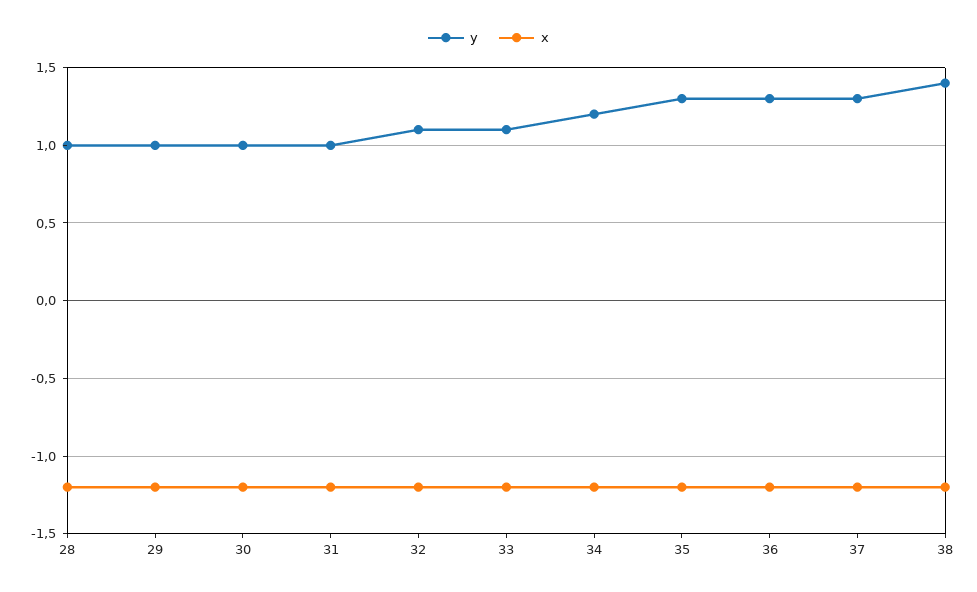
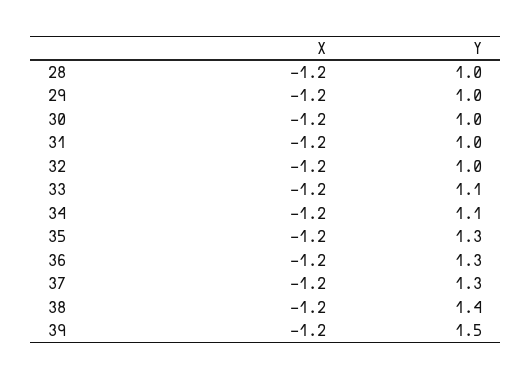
  {
    "y": {
      "28": 1,
      "29": 1,
      "30": 1,
      "31": 1,
-     "32": 1.1,
+     "32": 1,
      "33": 1.1,
-     "34": 1.2,
+     "34": 1.1,
      "35": 1.3,
      "36": 1.3,
      "37": 1.3,
-     "38": 1.4
+     "38": 1.4,
+     "39": 1.5
    },
    "x": {
      "28": -1.2,
      "29": -1.2,
      "30": -1.2,
      "31": -1.2,
      "32": -1.2,
      "33": -1.2,
      "34": -1.2,
      "35": -1.2,
      "36": -1.2,
      "37": -1.2,
-     "38": -1.2
+     "38": -1.2,
+     "39": -1.2
    }
  }

